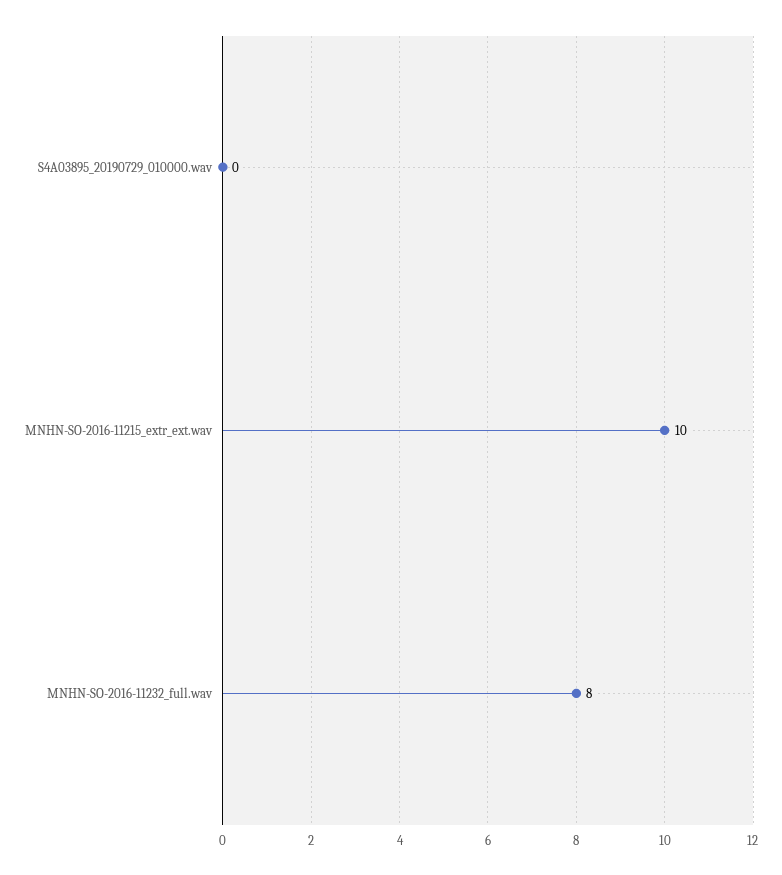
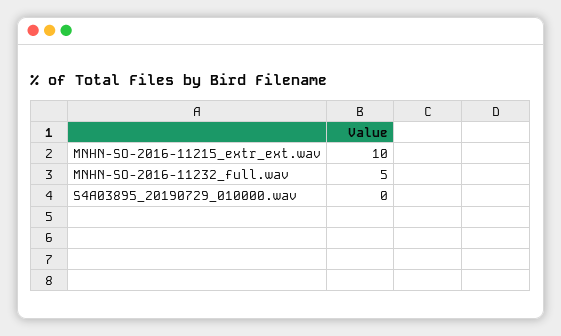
  {
    "S4A03895_20190729_010000.wav": 0,
    "MNHN-SO-2016-11215_extr_ext.wav": 10,
-   "MNHN-SO-2016-11232_full.wav": 8
+   "MNHN-SO-2016-11232_full.wav": 5
  }

